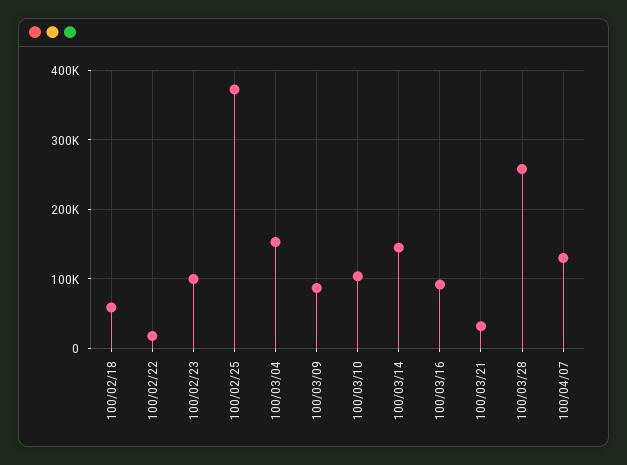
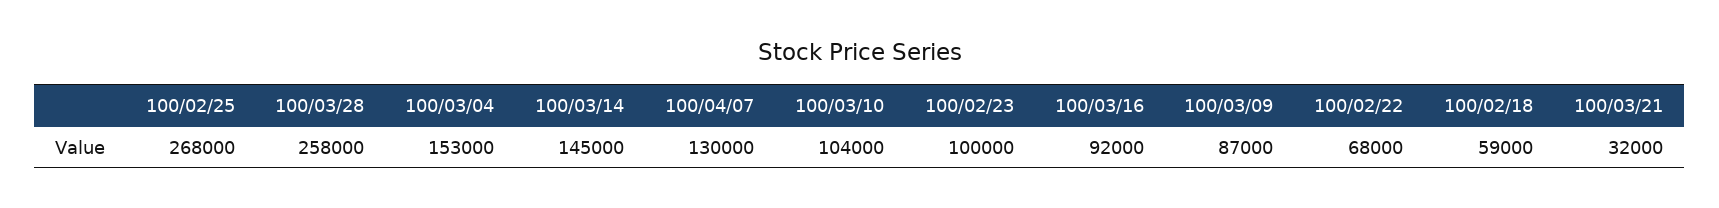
  {
    "100/02/18": 59000,
-   "100/02/22": 20000,
+   "100/02/22": 68000,
    "100/02/23": 100000,
-   "100/02/25": 370000,
+   "100/02/25": 268000,
    "100/03/04": 153000,
    "100/03/09": 87000,
    "100/03/10": 104000,
    "100/03/14": 145000,
    "100/03/16": 92000,
    "100/03/21": 32000,
    "100/03/28": 258000,
    "100/04/07": 130000
  }

